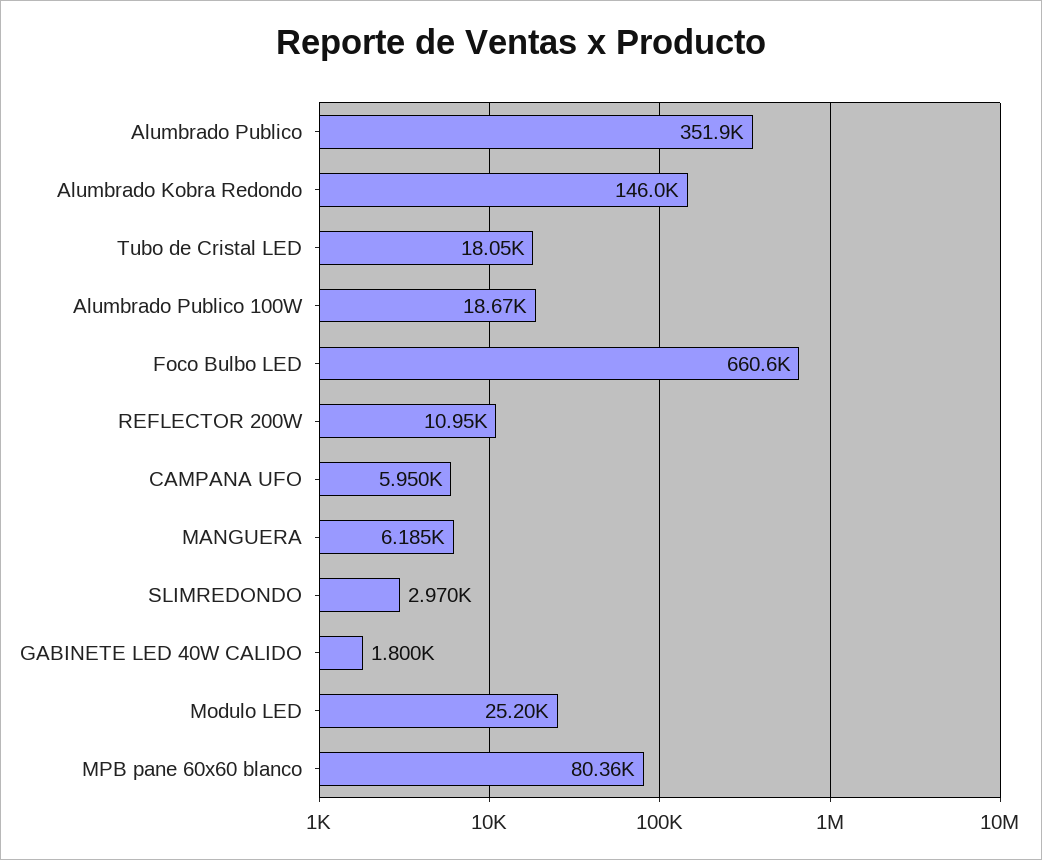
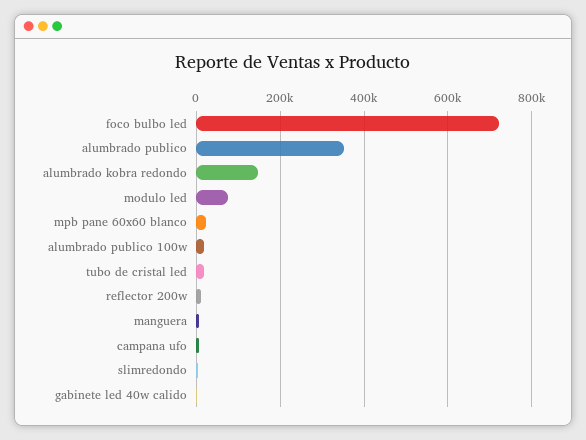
  {
    "Alumbrado Publico": 351900,
    "Alumbrado Kobra Redondo": 146000,
    "Tubo de Cristal LED": 18050,
    "Alumbrado Publico 100W": 18670,
-   "Foco Bulbo LED": 660600,
+   "Foco Bulbo LED": 720000,
    "REFLECTOR 200W": 10950,
    "CAMPANA UFO": 5950,
    "MANGUERA": 6185,
    "SLIMREDONDO": 2970,
    "GABINETE LED 40W CALIDO": 1800,
-   "Modulo LED": 25200,
+   "Modulo LED": 80000,
-   "MPB pane 60x60 blanco": 80360
+   "MPB pane 60x60 blanco": 20000
  }

